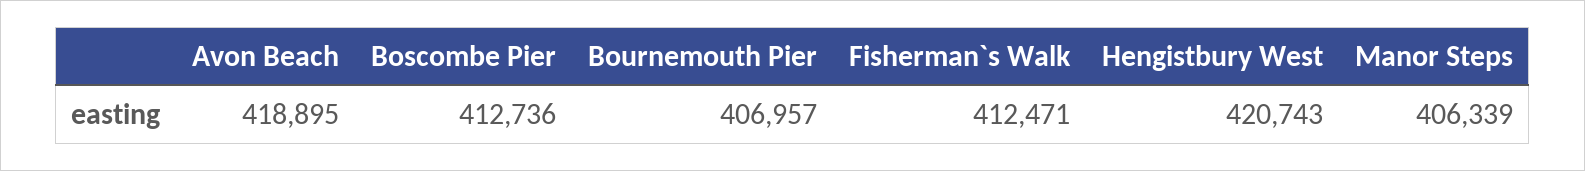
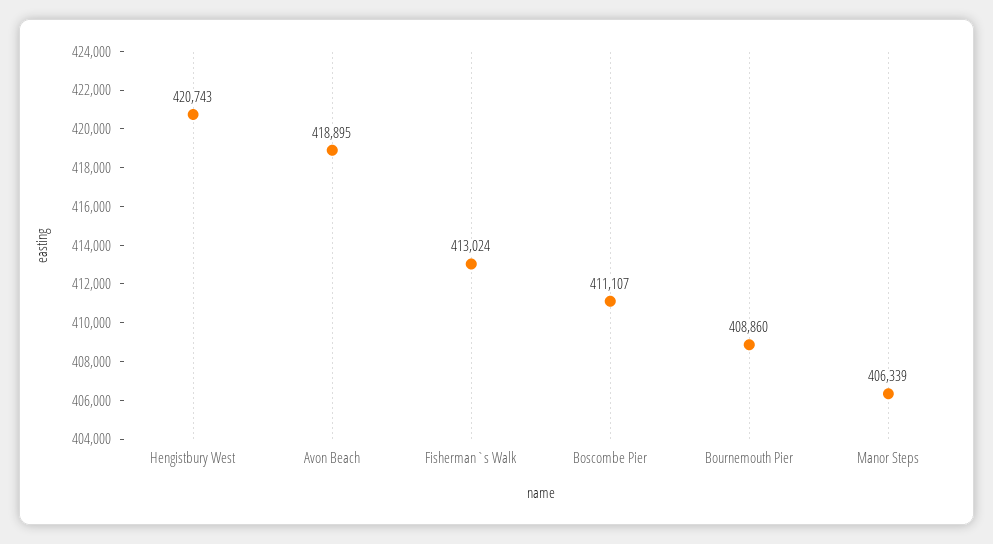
  {
    "Avon Beach": 418895,
-   "Boscombe Pier": 412736,
+   "Boscombe Pier": 411107,
-   "Bournemouth Pier": 406957,
+   "Bournemouth Pier": 408860,
-   "Fisherman`s Walk": 412471,
+   "Fisherman`s Walk": 413024,
    "Hengistbury West": 420743,
    "Manor Steps": 406339
  }

